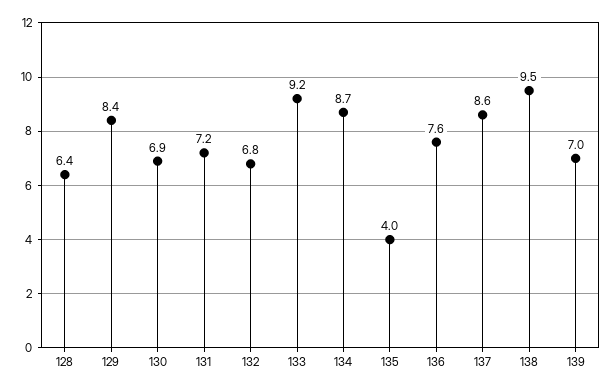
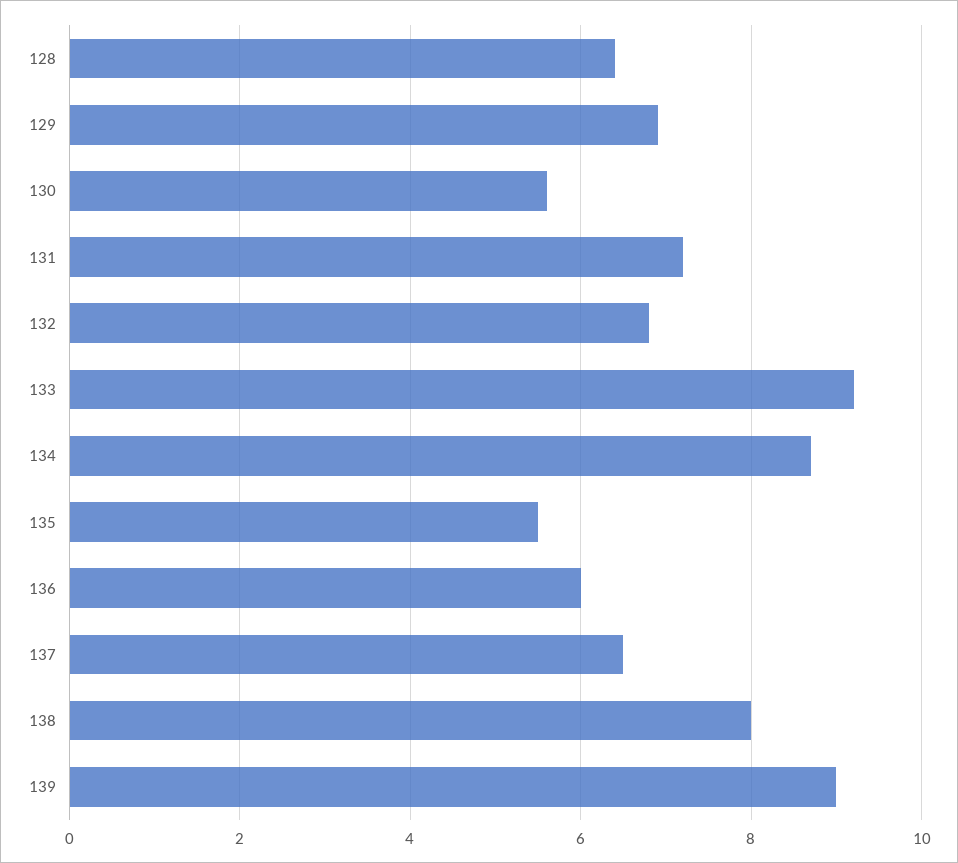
  {
    "128": 6.4,
-   "129": 8.4,
+   "129": 7,
-   "130": 6.9,
+   "130": 5.5,
    "131": 7.2,
    "132": 6.8,
    "133": 9.2,
    "134": 8.7,
-   "135": 4,
+   "135": 5.5,
-   "136": 7.6,
+   "136": 6,
-   "137": 8.6,
+   "137": 6.5,
-   "138": 9.5,
+   "138": 8,
-   "139": 7
+   "139": 9
  }

